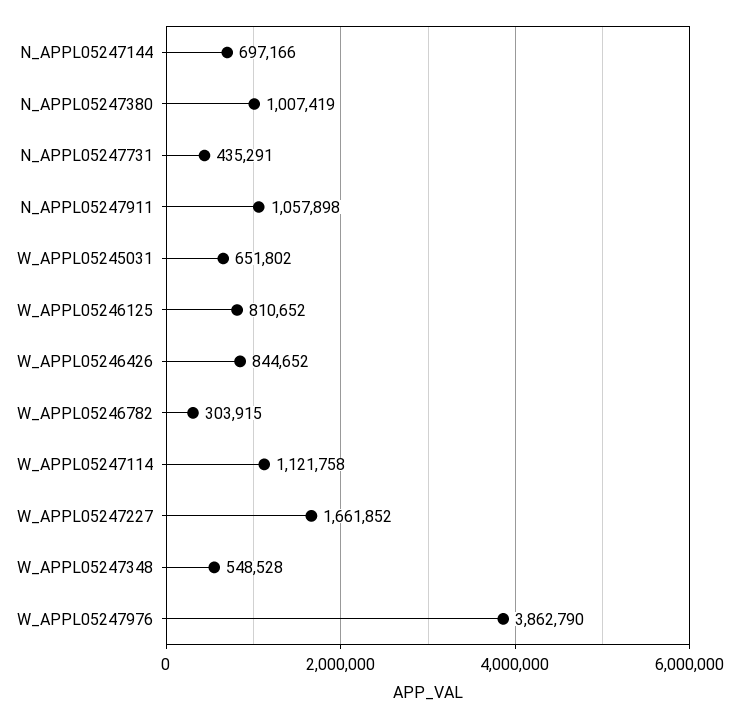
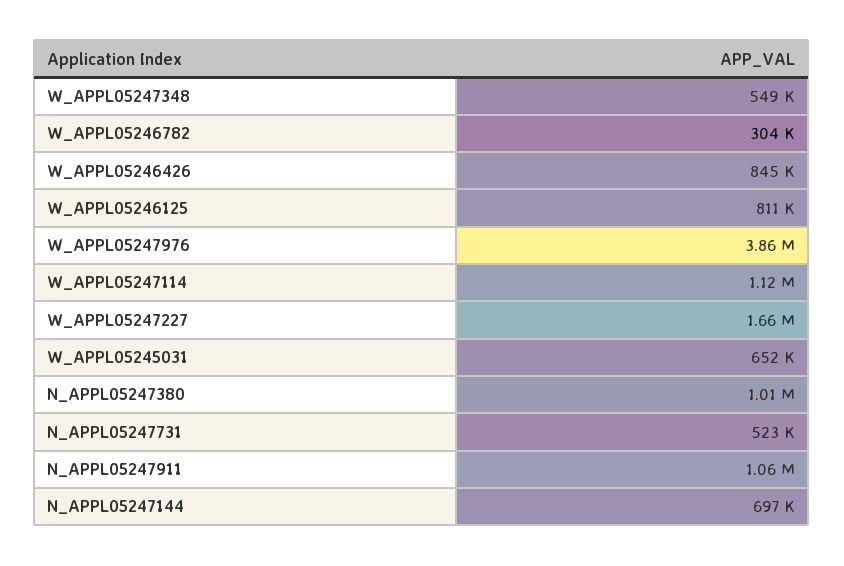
  {
    "N_APPL05247144": 697166,
    "N_APPL05247380": 1007419,
-   "N_APPL05247731": 435291,
+   "N_APPL05247731": 523000,
    "N_APPL05247911": 1057898,
    "W_APPL05245031": 651802,
    "W_APPL05246125": 810652,
    "W_APPL05246426": 844652,
    "W_APPL05246782": 303915,
    "W_APPL05247114": 1121758,
    "W_APPL05247227": 1661852,
    "W_APPL05247348": 548528,
    "W_APPL05247976": 3862790
  }

